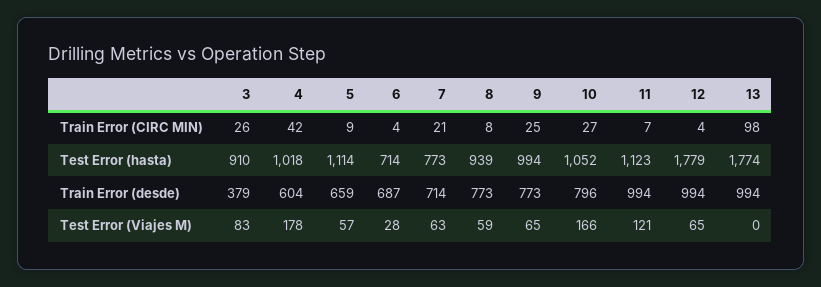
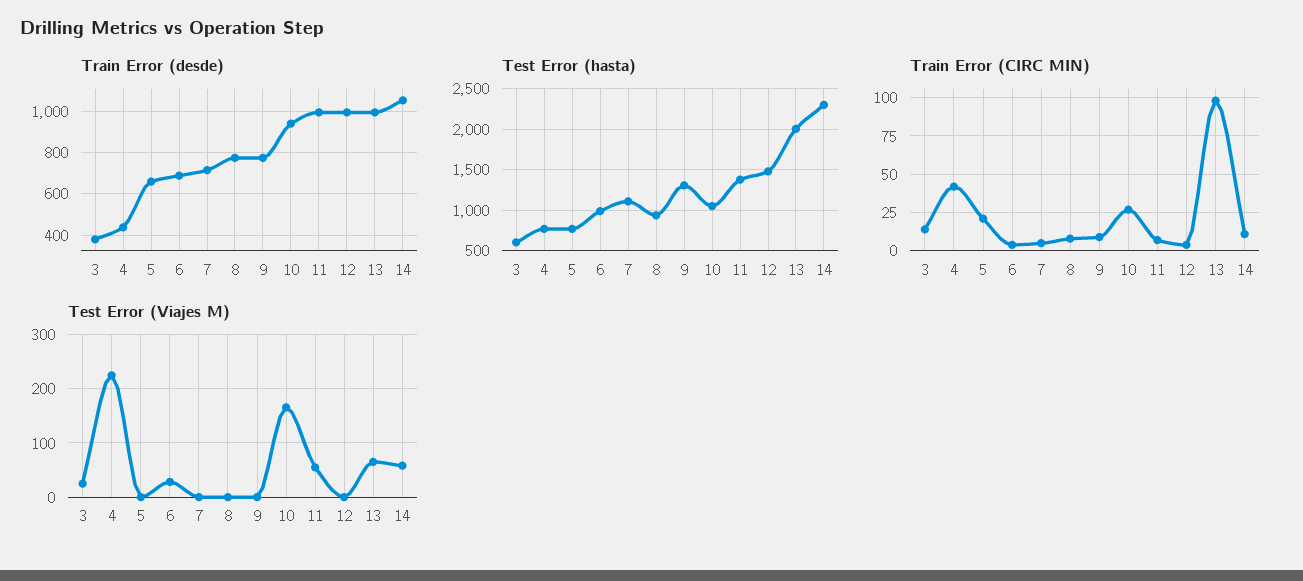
  {
    "Train Error (CIRC MIN)": {
-     "3": 26,
+     "3": 15,
      "4": 42,
-     "5": 9,
+     "5": 20,
      "6": 4,
-     "7": 21,
+     "7": 5,
      "8": 8,
-     "9": 25,
+     "9": 10,
      "10": 27,
      "11": 7,
      "12": 4,
-     "13": 98
+     "13": 98,
+     "14": 10
    },
    "Test Error (hasta)": {
-     "3": 910,
+     "3": 600,
-     "4": 1018,
+     "4": 800,
-     "5": 1114,
+     "5": 800,
-     "6": 714,
+     "6": 1000,
-     "7": 773,
+     "7": 1100,
      "8": 939,
-     "9": 994,
+     "9": 1300,
      "10": 1052,
-     "11": 1123,
+     "11": 1400,
-     "12": 1779,
+     "12": 1500,
-     "13": 1774
+     "13": 2000,
+     "14": 2300
    },
    "Train Error (desde)": {
      "3": 379,
-     "4": 604,
+     "4": 450,
      "5": 659,
      "6": 687,
      "7": 714,
      "8": 773,
      "9": 773,
-     "10": 796,
+     "10": 950,
      "11": 994,
      "12": 994,
-     "13": 994
+     "13": 994,
+     "14": 1050
    },
    "Test Error (Viajes M)": {
-     "3": 83,
+     "3": 20,
-     "4": 178,
+     "4": 220,
-     "5": 57,
+     "5": 0,
      "6": 28,
-     "7": 63,
+     "7": 0,
-     "8": 59,
+     "8": 0,
-     "9": 65,
+     "9": 0,
      "10": 166,
-     "11": 121,
+     "11": 60,
-     "12": 65,
+     "12": 0,
-     "13": 0
+     "13": 60,
+     "14": 60
    }
  }

